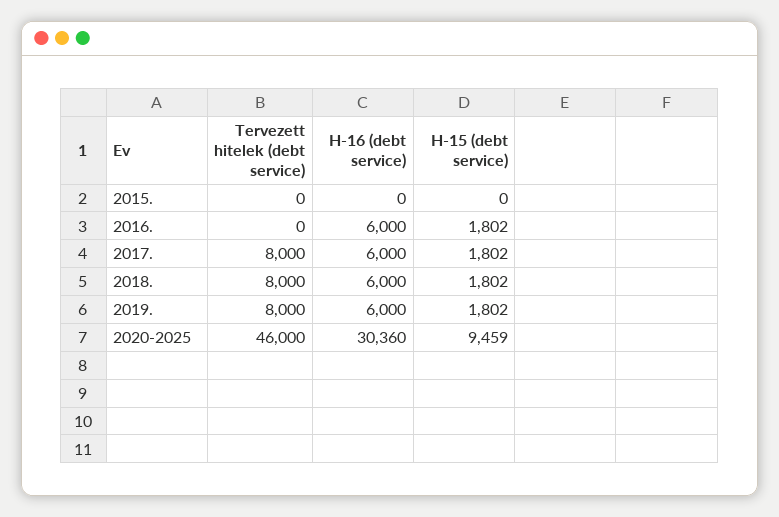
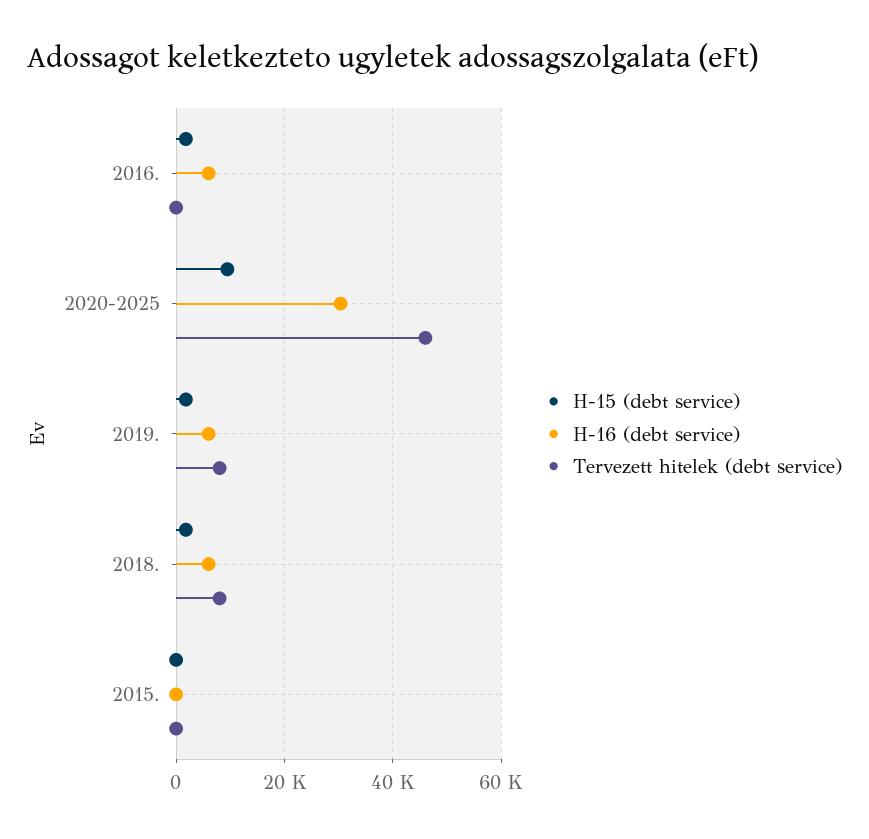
  {
    "Tervezett hitelek (debt service)": {
      "2015.": 0,
      "2016.": 0,
-     "2017.": 8000,
      "2018.": 8000,
      "2019.": 8000,
      "2020-2025": 46000
    },
    "H-16 (debt service)": {
      "2015.": 0,
      "2016.": 6000,
-     "2017.": 6000,
      "2018.": 6000,
      "2019.": 6000,
      "2020-2025": 30360
    },
    "H-15 (debt service)": {
      "2015.": 0,
      "2016.": 1802,
-     "2017.": 1802,
      "2018.": 1802,
      "2019.": 1802,
      "2020-2025": 9459
    }
  }

